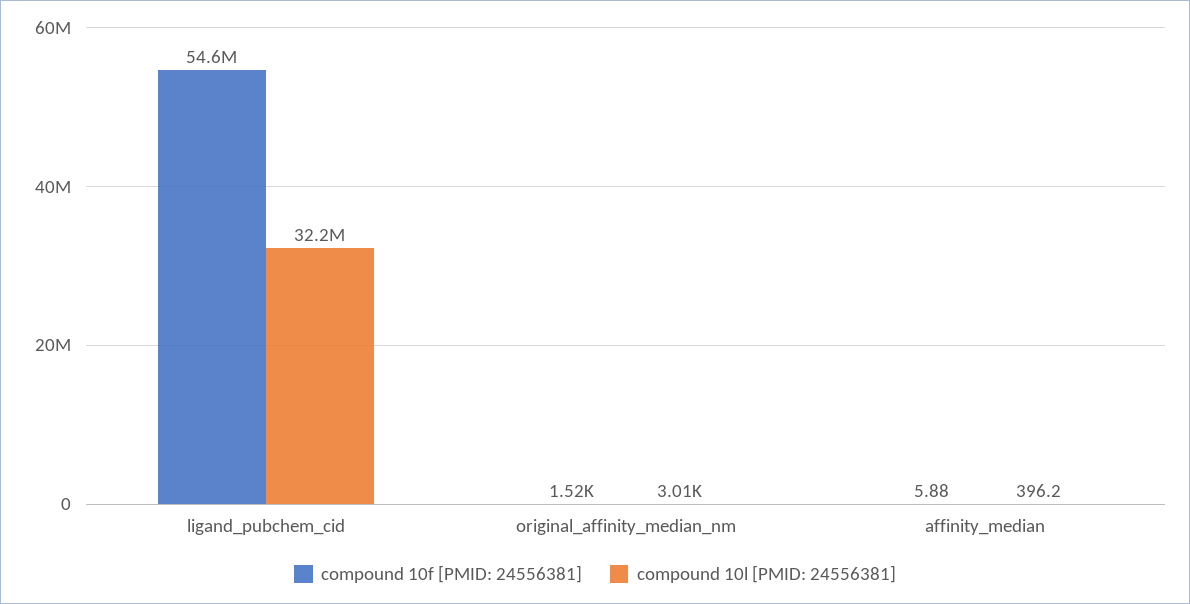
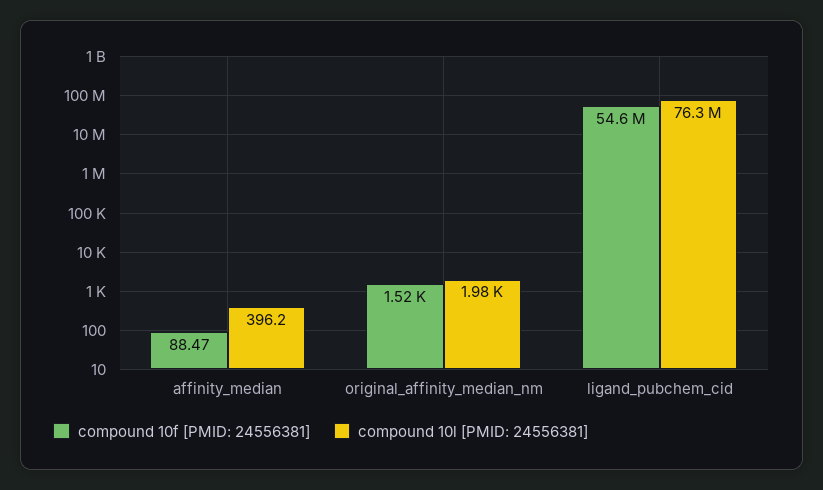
  {
    "compound 10f [PMID: 24556381]": {
      "ligand_pubchem_cid": 54600000,
      "original_affinity_median_nm": 1520,
-     "affinity_median": 5.88
+     "affinity_median": 88.47
    },
    "compound 10l [PMID: 24556381]": {
-     "ligand_pubchem_cid": 32200000,
+     "ligand_pubchem_cid": 76300000,
-     "original_affinity_median_nm": 3010,
+     "original_affinity_median_nm": 1980,
      "affinity_median": 396.2
    }
  }

